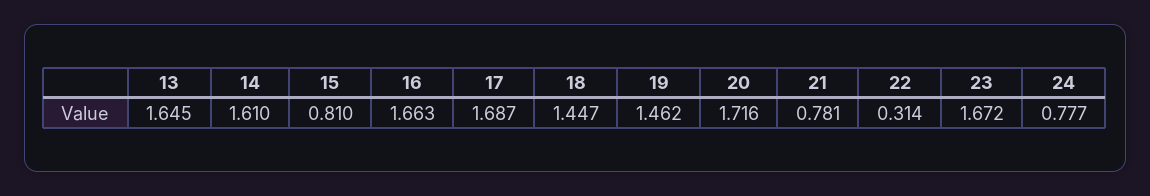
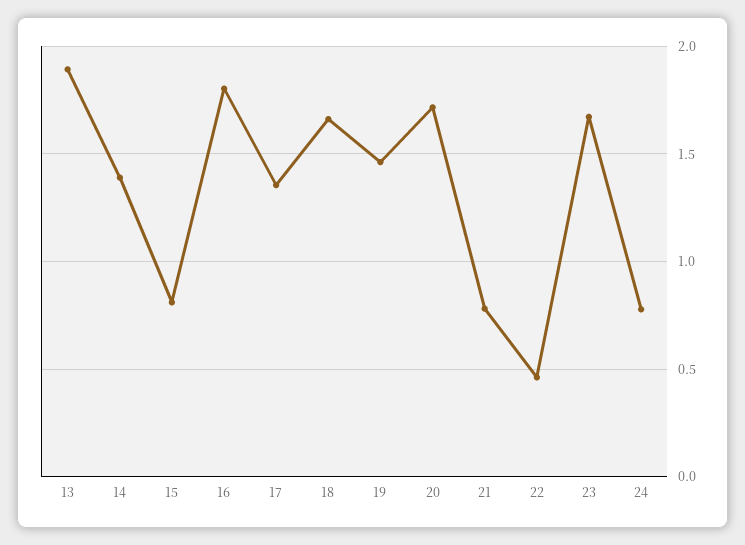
  {
-   "13": 1.645,
+   "13": 1.9,
-   "14": 1.61,
+   "14": 1.4,
    "15": 0.81,
-   "16": 1.663,
+   "16": 1.8,
-   "17": 1.687,
+   "17": 1.35,
-   "18": 1.447,
+   "18": 1.65,
    "19": 1.462,
    "20": 1.716,
    "21": 0.781,
-   "22": 0.314,
+   "22": 0.45,
    "23": 1.672,
    "24": 0.777
  }

